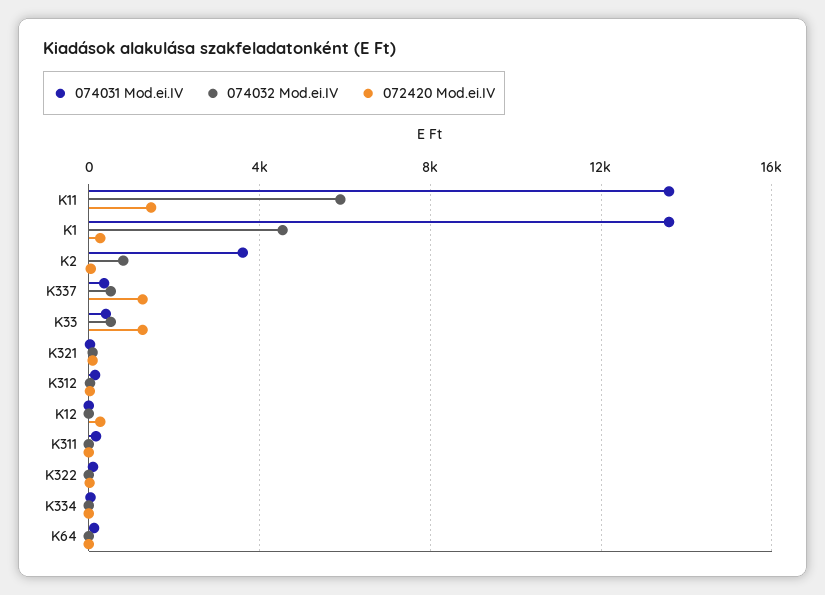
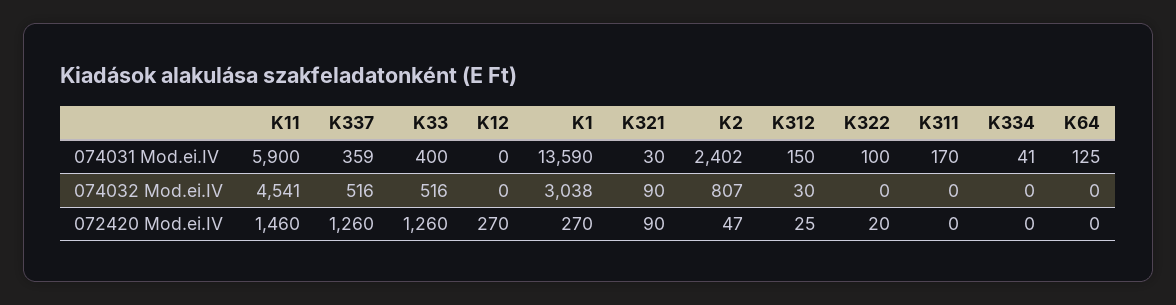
  {
    "074031 Mod.ei.IV": {
-     "K11": 13500,
+     "K11": 5900,
      "K1": 13590,
-     "K2": 3500,
+     "K2": 2402,
      "K337": 359,
      "K33": 400,
      "K321": 30,
      "K312": 150,
      "K12": 0,
      "K311": 170,
      "K322": 100,
      "K334": 41,
      "K64": 125
    },
    "074032 Mod.ei.IV": {
-     "K11": 6000,
+     "K11": 4541,
-     "K1": 4500,
+     "K1": 3038,
      "K2": 807,
      "K337": 516,
      "K33": 516,
      "K321": 90,
      "K312": 30,
      "K12": 0,
      "K311": 0,
      "K322": 0,
      "K334": 0,
      "K64": 0
    },
    "072420 Mod.ei.IV": {
      "K11": 1460,
      "K1": 270,
      "K2": 47,
      "K337": 1260,
      "K33": 1260,
      "K321": 90,
      "K312": 25,
      "K12": 270,
      "K311": 0,
      "K322": 20,
      "K334": 0,
      "K64": 0
    }
  }

